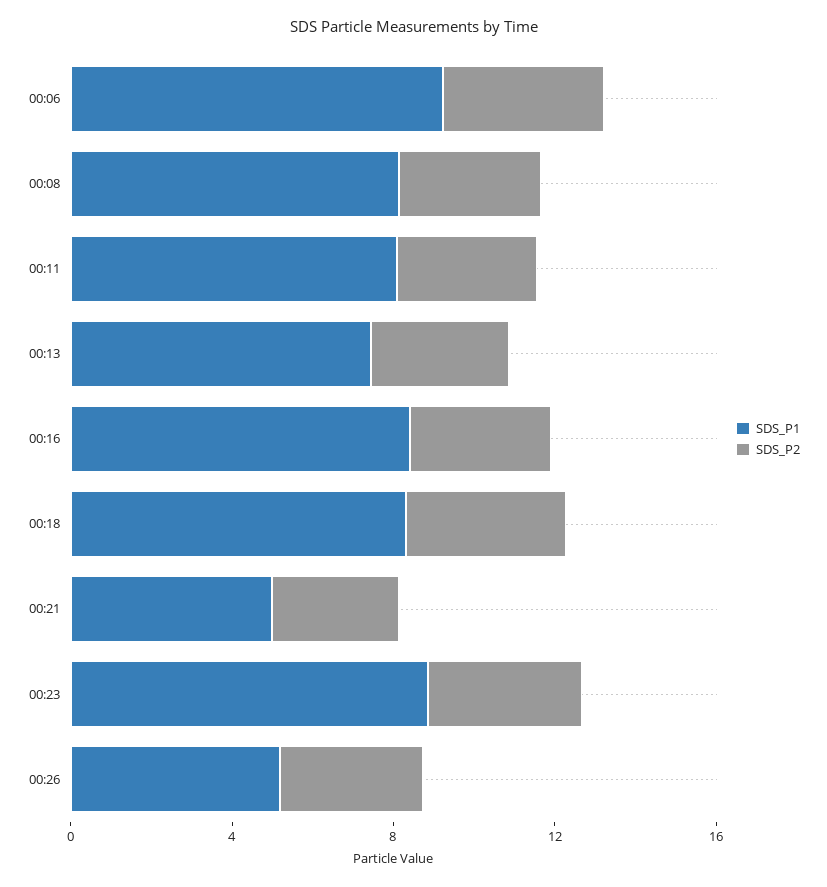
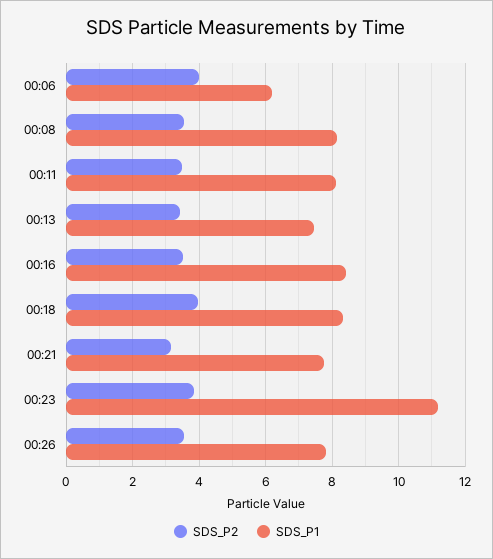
  {
    "SDS_P1": {
-     "00:06": 9,
+     "00:06": 6.2,
      "00:08": 8.2,
      "00:11": 8.2,
      "00:13": 7.4,
      "00:16": 8.4,
      "00:18": 8.4,
-     "00:21": 5,
+     "00:21": 7.8,
-     "00:23": 9,
+     "00:23": 11.2,
-     "00:26": 5
+     "00:26": 7.8
    },
    "SDS_P2": {
      "00:06": 4,
      "00:08": 3.6,
      "00:11": 3.4,
      "00:13": 3.4,
      "00:16": 3.6,
      "00:18": 4,
      "00:21": 3.2,
      "00:23": 3.8,
      "00:26": 3.6
    }
  }

